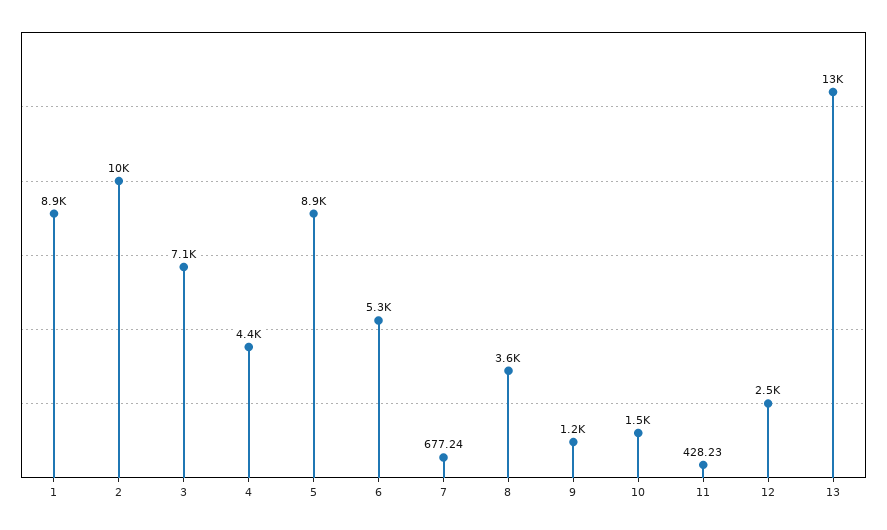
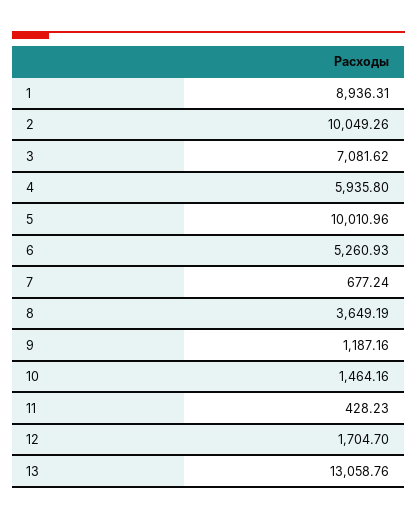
  {
    "1": 8936.31,
    "2": 10049.26,
    "3": 7081.62,
-   "4": 4400,
+   "4": 5935.8,
-   "5": 8900,
+   "5": 10010.96,
    "6": 5260.93,
    "7": 677.24,
    "8": 3649.19,
    "9": 1187.16,
    "10": 1464.16,
    "11": 428.23,
-   "12": 2500,
+   "12": 1704.7,
    "13": 13058.76
  }

